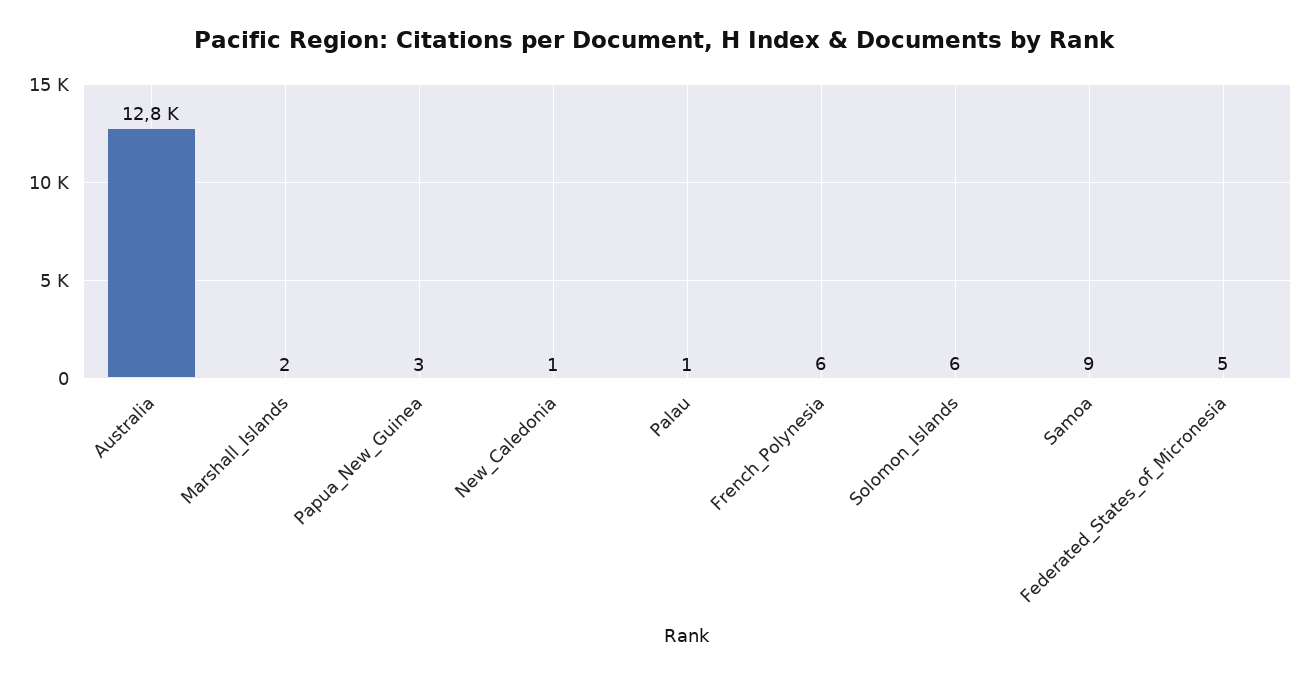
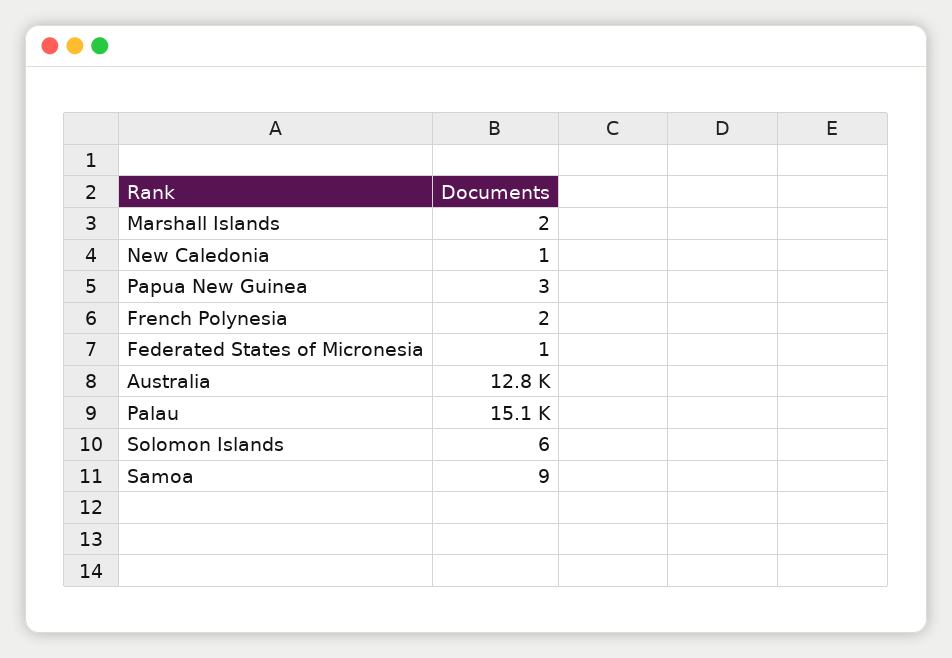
  {
    "Australia": 12800,
    "Marshall_Islands": 2,
    "Papua_New_Guinea": 3,
    "New_Caledonia": 1,
-   "Palau": 1,
+   "Palau": 15100,
-   "French_Polynesia": 6,
+   "French_Polynesia": 2,
    "Solomon_Islands": 6,
    "Samoa": 9,
-   "Federated_States_of_Micronesia": 5
+   "Federated_States_of_Micronesia": 1
  }

